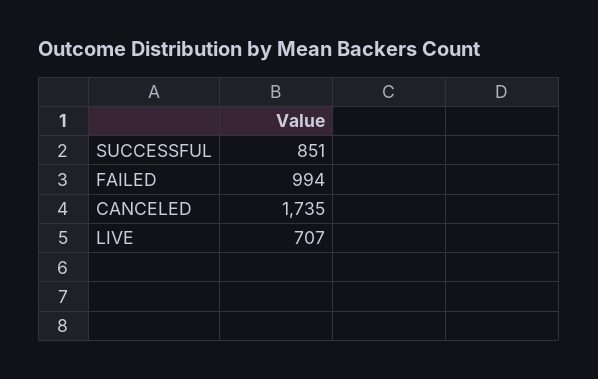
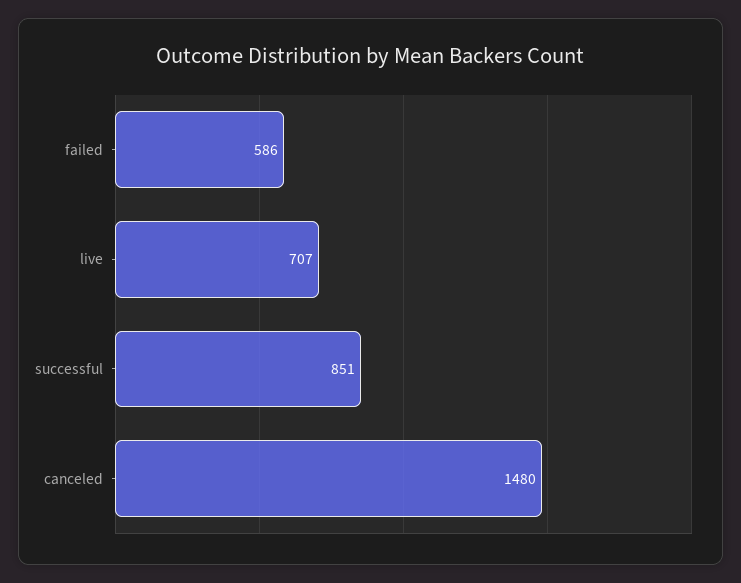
  {
    "SUCCESSFUL": 851,
-   "FAILED": 994,
+   "FAILED": 586,
-   "CANCELED": 1735,
+   "CANCELED": 1480,
    "LIVE": 707
  }

